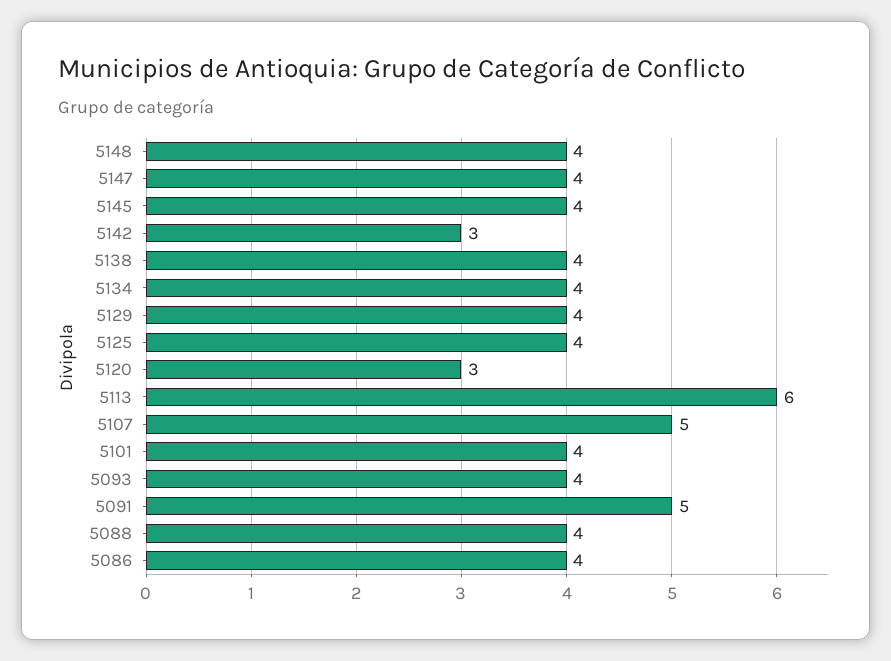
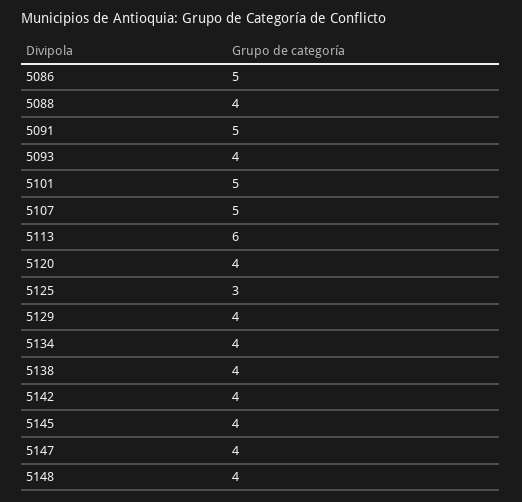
  {
    "5148": 4,
    "5147": 4,
    "5145": 4,
-   "5142": 3,
+   "5142": 4,
    "5138": 4,
    "5134": 4,
    "5129": 4,
-   "5125": 4,
+   "5125": 3,
-   "5120": 3,
+   "5120": 4,
    "5113": 6,
    "5107": 5,
-   "5101": 4,
+   "5101": 5,
    "5093": 4,
    "5091": 5,
    "5088": 4,
-   "5086": 4
+   "5086": 5
  }

